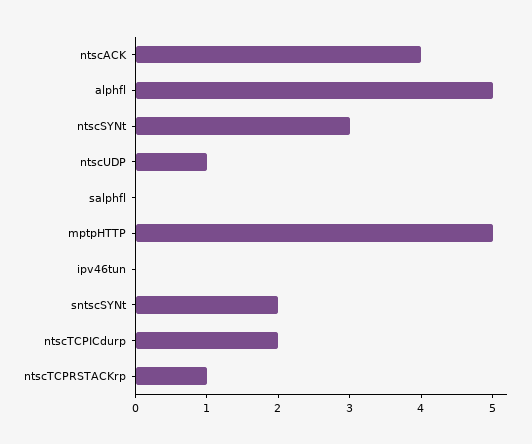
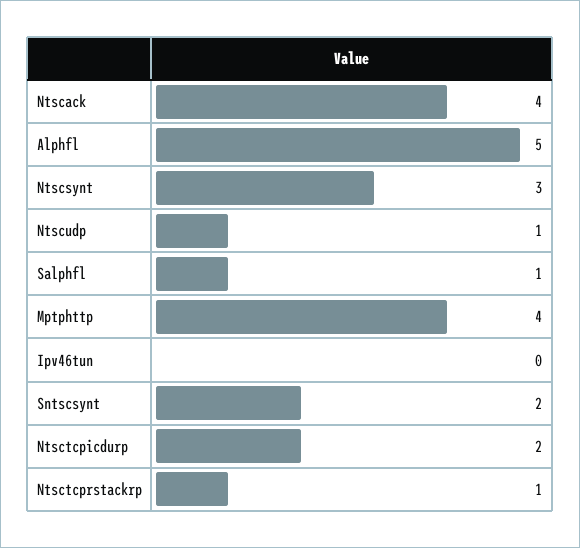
  {
    "ntscACK": 4,
    "alphfl": 5,
    "ntscSYNt": 3,
    "ntscUDP": 1,
-   "salphfl": 0,
+   "salphfl": 1,
-   "mptpHTTP": 5,
+   "mptpHTTP": 4,
    "ipv46tun": 0,
    "sntscSYNt": 2,
    "ntscTCPICdurp": 2,
    "ntscTCPRSTACKrp": 1
  }

